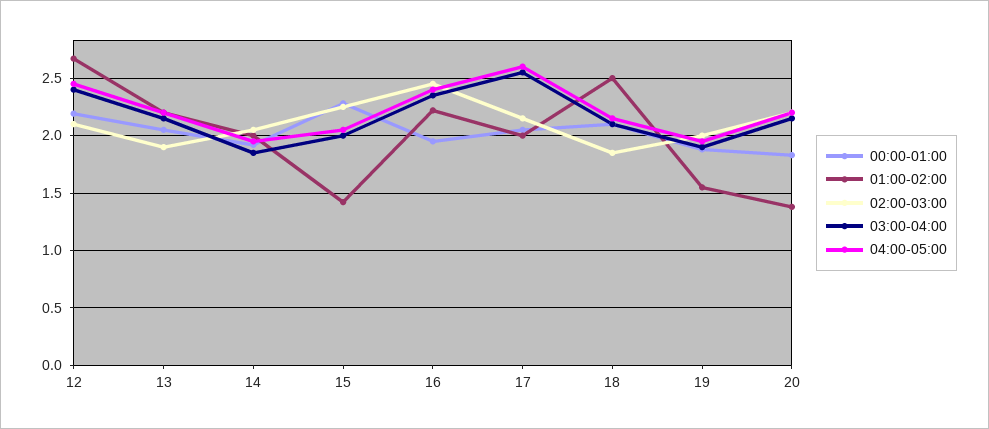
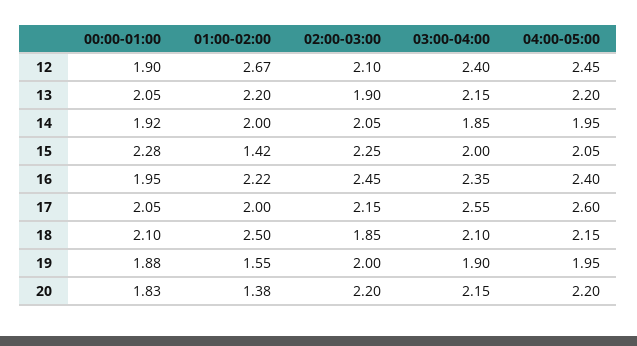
  {
    "00:00-01:00": {
-     "12": 2.2,
+     "12": 1.9,
      "13": 2.05,
      "14": 1.92,
      "15": 2.28,
      "16": 1.95,
      "17": 2.05,
      "18": 2.1,
      "19": 1.88,
      "20": 1.83
    },
    "01:00-02:00": {
      "12": 2.67,
      "13": 2.2,
      "14": 2,
      "15": 1.42,
      "16": 2.22,
      "17": 2,
      "18": 2.5,
      "19": 1.55,
      "20": 1.38
    },
    "02:00-03:00": {
      "12": 2.1,
      "13": 1.9,
      "14": 2.05,
      "15": 2.25,
      "16": 2.45,
      "17": 2.15,
      "18": 1.85,
      "19": 2,
      "20": 2.2
    },
    "03:00-04:00": {
      "12": 2.4,
      "13": 2.15,
      "14": 1.85,
      "15": 2,
      "16": 2.35,
      "17": 2.55,
      "18": 2.1,
      "19": 1.9,
      "20": 2.15
    },
    "04:00-05:00": {
      "12": 2.45,
      "13": 2.2,
      "14": 1.95,
      "15": 2.05,
      "16": 2.4,
      "17": 2.6,
      "18": 2.15,
      "19": 1.95,
      "20": 2.2
    }
  }

